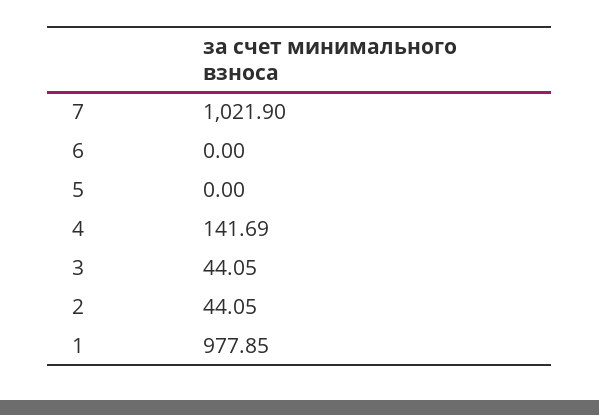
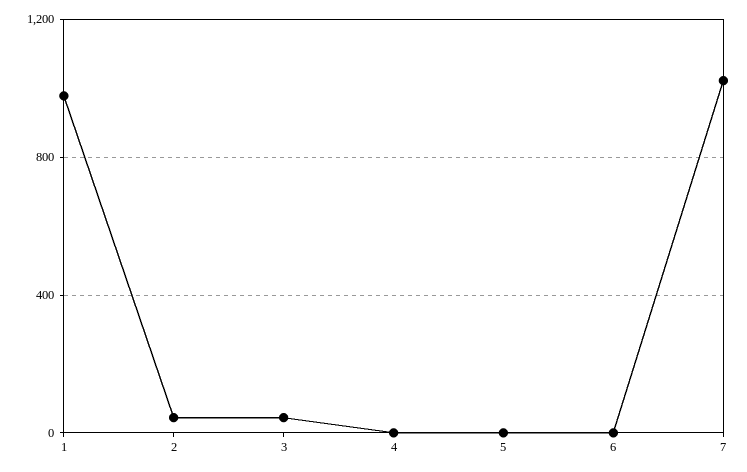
  {
    "7": 1021.9,
    "6": 0,
    "5": 0,
-   "4": 141.69,
+   "4": 0,
    "3": 44.05,
    "2": 44.05,
    "1": 977.85
  }

